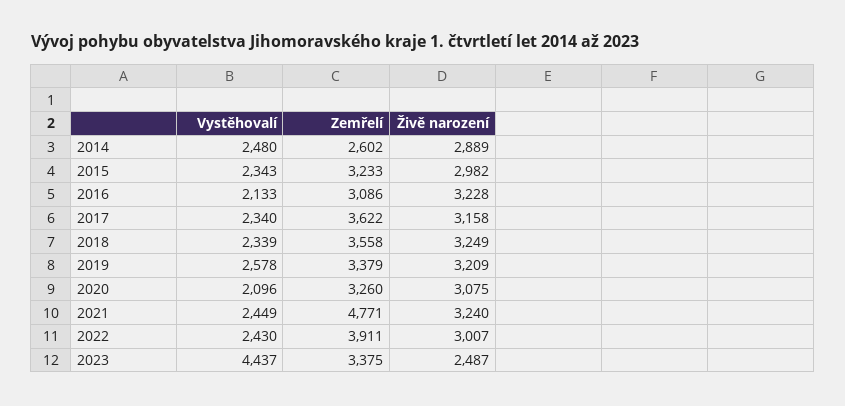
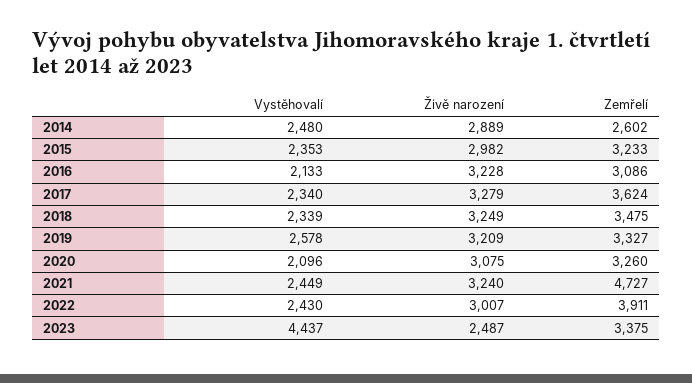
  {
    "Vystěhovalí": {
      "2014": 2480,
-     "2015": 2343,
+     "2015": 2353,
      "2016": 2133,
      "2017": 2340,
      "2018": 2339,
      "2019": 2578,
      "2020": 2096,
      "2021": 2449,
      "2022": 2430,
      "2023": 4437
    },
    "Zemřelí": {
      "2014": 2602,
      "2015": 3233,
      "2016": 3086,
-     "2017": 3622,
+     "2017": 3624,
-     "2018": 3558,
+     "2018": 3475,
-     "2019": 3379,
+     "2019": 3327,
      "2020": 3260,
-     "2021": 4771,
+     "2021": 4727,
      "2022": 3911,
      "2023": 3375
    },
    "Živě narození": {
      "2014": 2889,
      "2015": 2982,
      "2016": 3228,
-     "2017": 3158,
+     "2017": 3279,
      "2018": 3249,
      "2019": 3209,
      "2020": 3075,
      "2021": 3240,
      "2022": 3007,
      "2023": 2487
    }
  }

